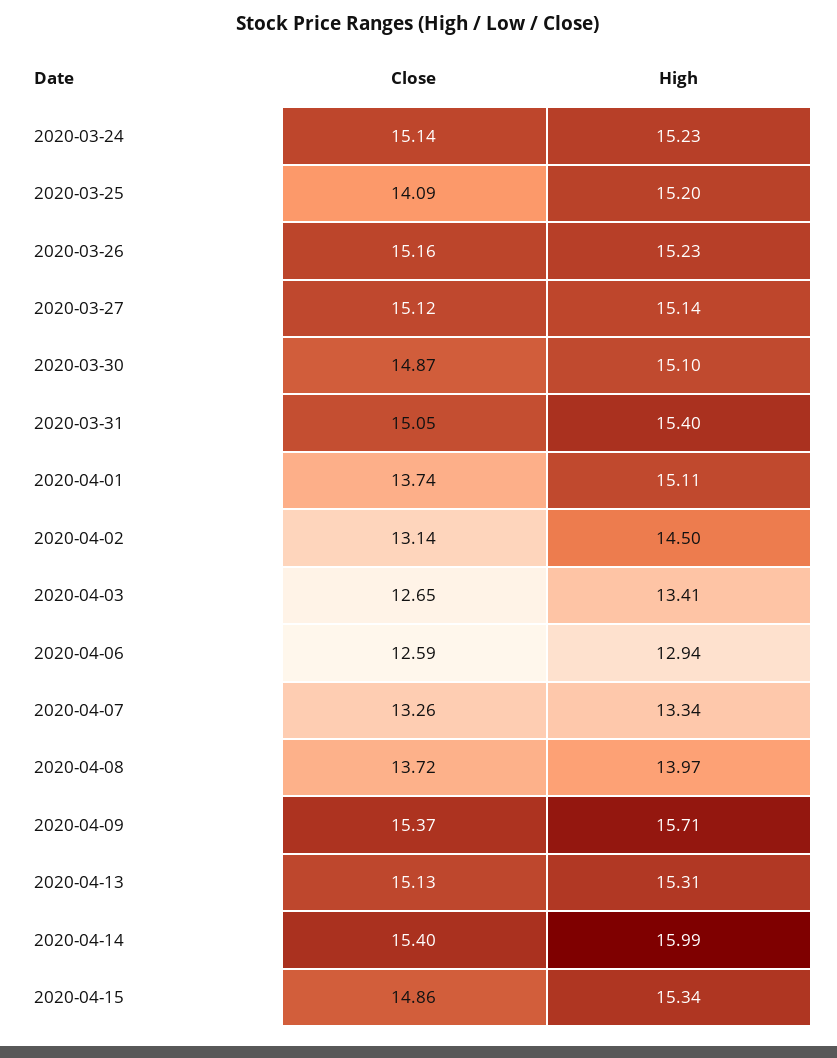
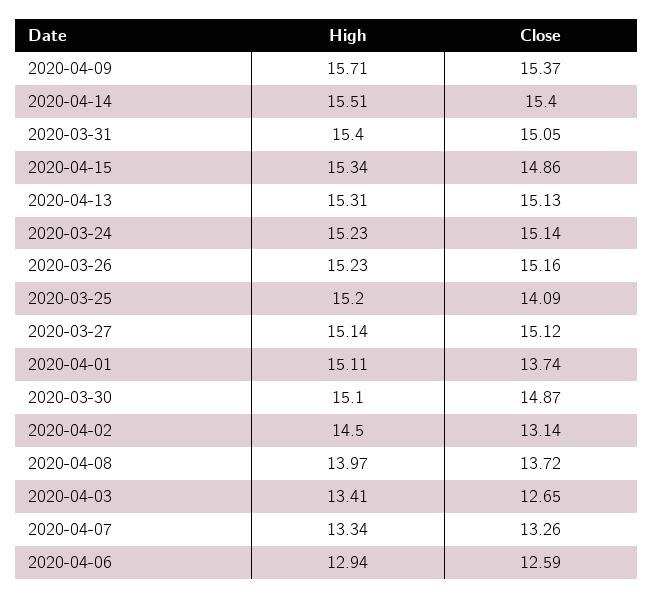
  {
    "Close": {
      "2020-03-24": 15.14,
      "2020-03-25": 14.09,
      "2020-03-26": 15.16,
      "2020-03-27": 15.12,
      "2020-03-30": 14.87,
      "2020-03-31": 15.05,
      "2020-04-01": 13.74,
      "2020-04-02": 13.14,
      "2020-04-03": 12.65,
      "2020-04-06": 12.59,
      "2020-04-07": 13.26,
      "2020-04-08": 13.72,
      "2020-04-09": 15.37,
      "2020-04-13": 15.13,
      "2020-04-14": 15.4,
      "2020-04-15": 14.86
    },
    "High": {
      "2020-03-24": 15.23,
      "2020-03-25": 15.2,
      "2020-03-26": 15.23,
      "2020-03-27": 15.14,
      "2020-03-30": 15.1,
      "2020-03-31": 15.4,
      "2020-04-01": 15.11,
      "2020-04-02": 14.5,
      "2020-04-03": 13.41,
      "2020-04-06": 12.94,
      "2020-04-07": 13.34,
      "2020-04-08": 13.97,
      "2020-04-09": 15.71,
      "2020-04-13": 15.31,
-     "2020-04-14": 15.99,
+     "2020-04-14": 15.51,
      "2020-04-15": 15.34
    }
  }

